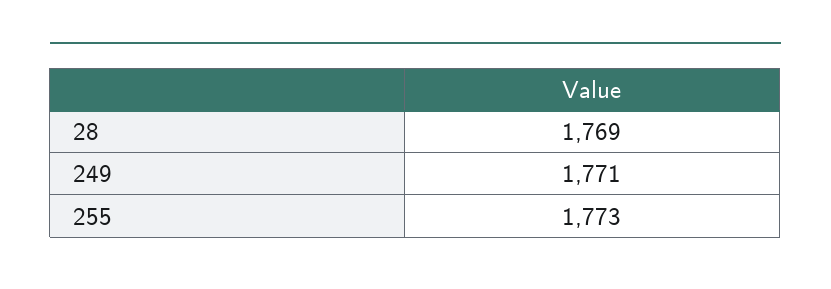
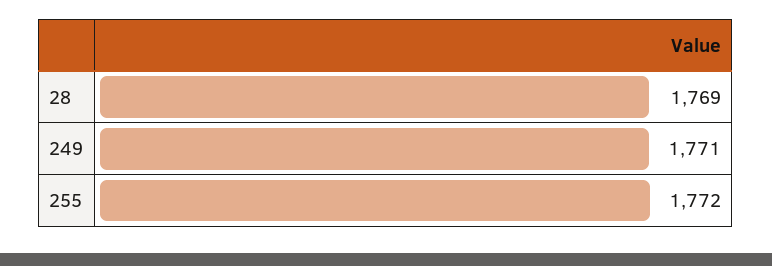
  {
    "28": 1769,
    "249": 1771,
-   "255": 1773
+   "255": 1772
  }

